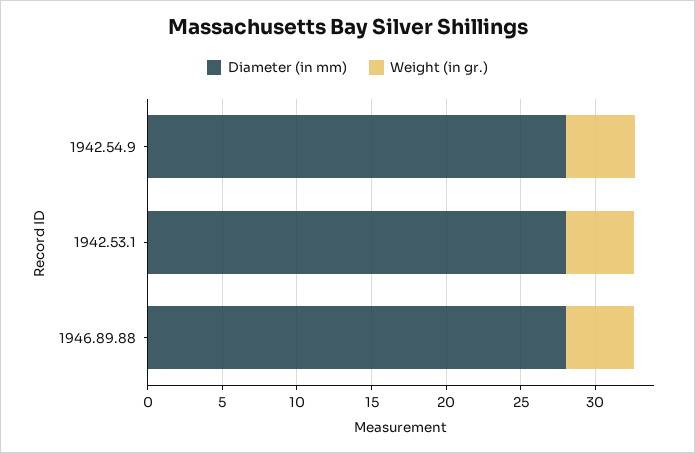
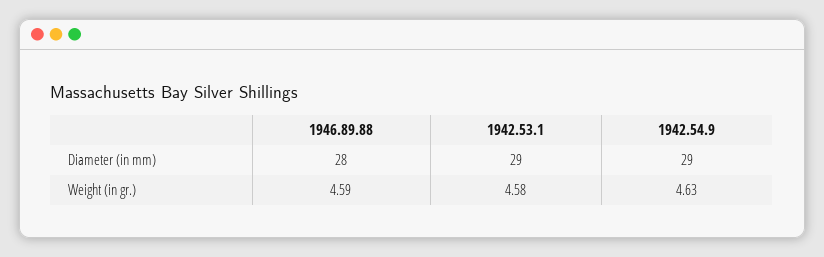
  {
    "Diameter (in mm)": {
-     "1942.54.9": 28,
+     "1942.54.9": 29,
-     "1942.53.1": 28,
+     "1942.53.1": 29,
      "1946.89.88": 28
    },
    "Weight (in gr.)": {
      "1942.54.9": 4.63,
      "1942.53.1": 4.58,
      "1946.89.88": 4.59
    }
  }

